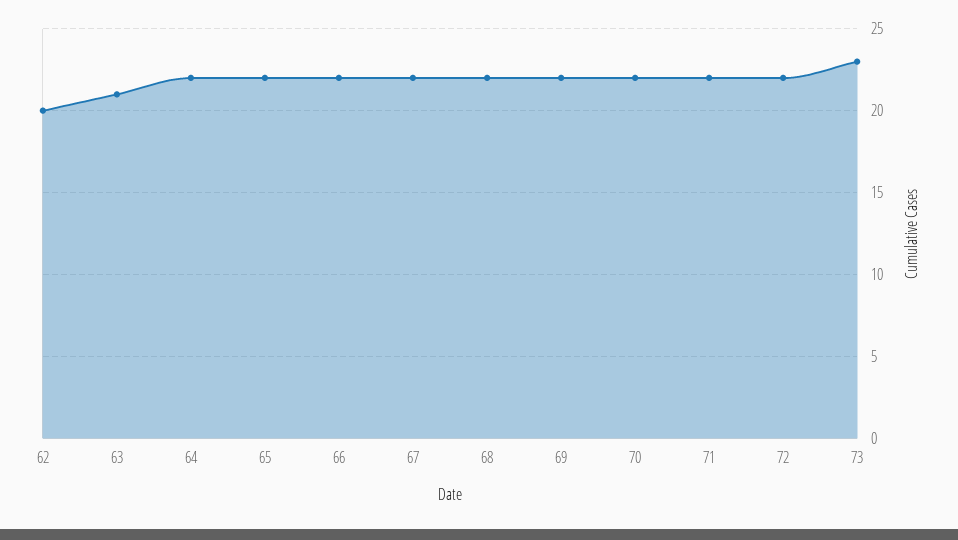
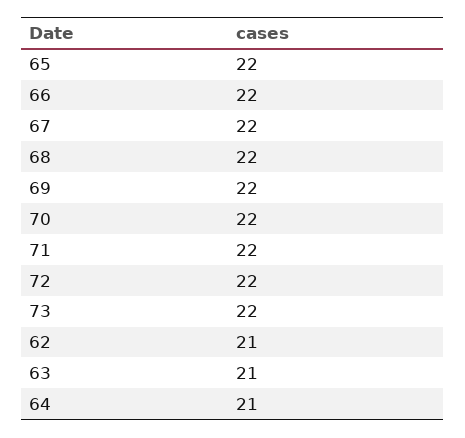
  {
-   "62": 20,
+   "62": 21,
    "63": 21,
-   "64": 22,
+   "64": 21,
    "65": 22,
    "66": 22,
    "67": 22,
    "68": 22,
    "69": 22,
    "70": 22,
    "71": 22,
    "72": 22,
-   "73": 23
+   "73": 22
  }

